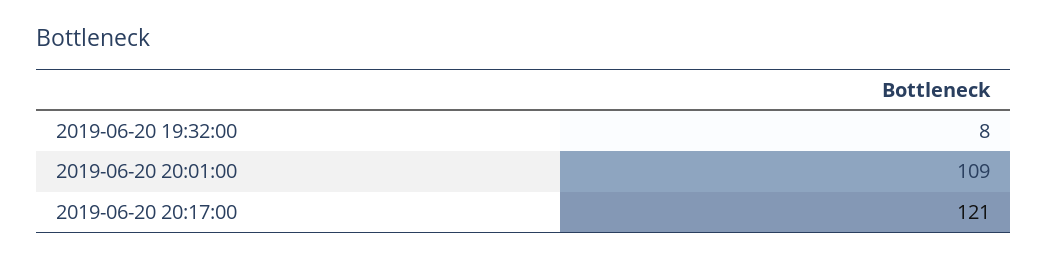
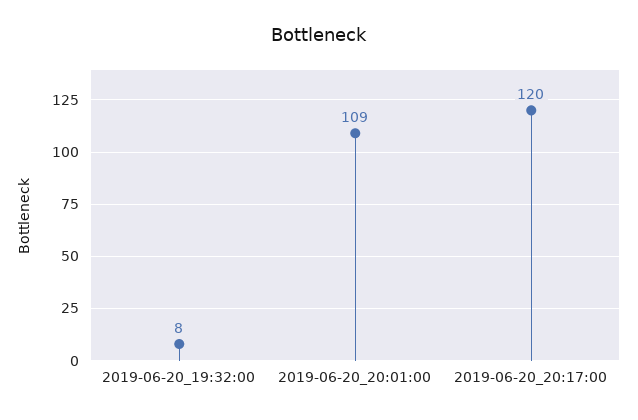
  {
    "2019-06-20 19:32:00": 8,
    "2019-06-20 20:01:00": 109,
-   "2019-06-20 20:17:00": 121
+   "2019-06-20 20:17:00": 120
  }

